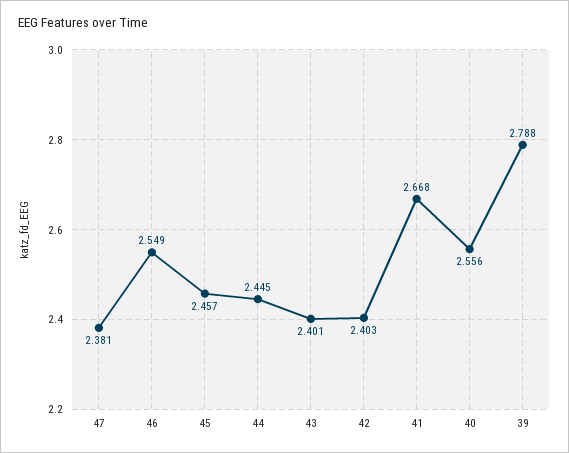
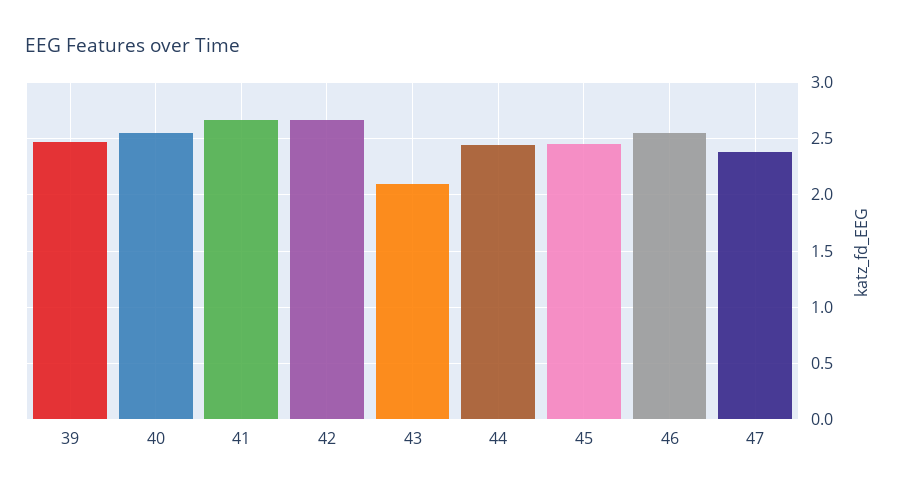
  {
    "47": 2.381,
    "46": 2.549,
    "45": 2.457,
    "44": 2.445,
-   "43": 2.401,
+   "43": 2.1,
-   "42": 2.403,
+   "42": 2.7,
    "41": 2.668,
    "40": 2.556,
-   "39": 2.788
+   "39": 2.5
  }

